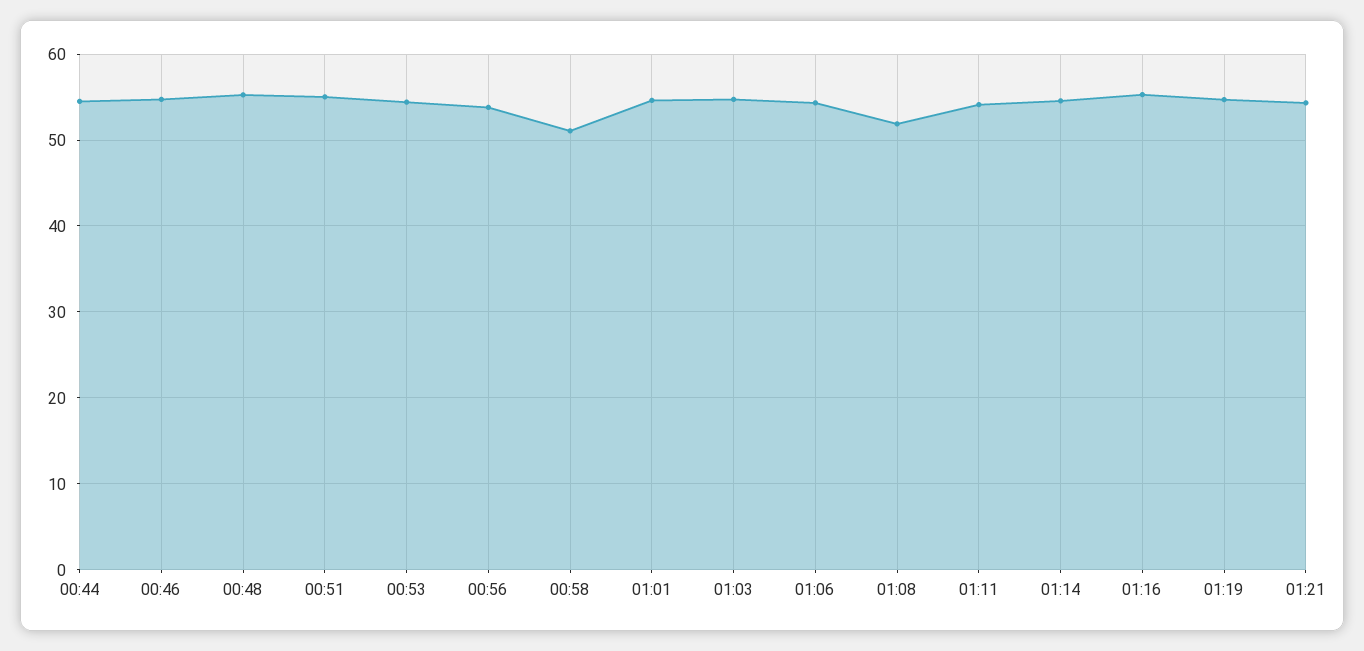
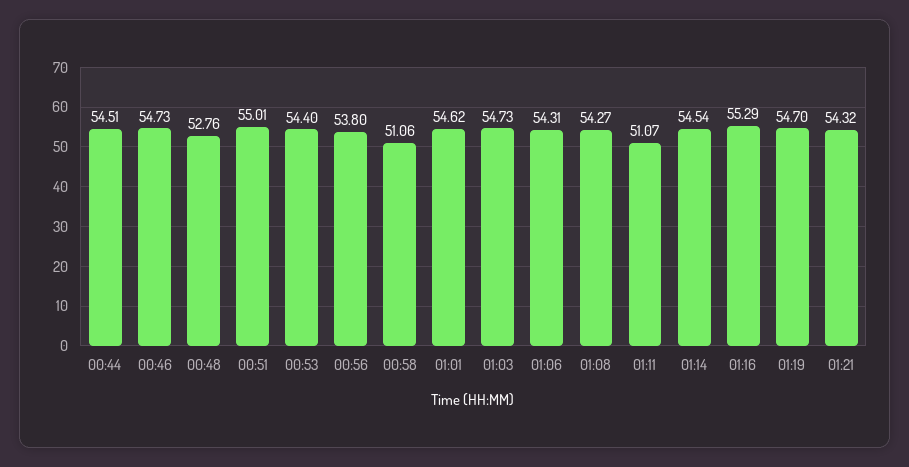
  {
    "00:44": 54.51,
    "00:46": 54.73,
-   "00:48": 55,
+   "00:48": 52.76,
    "00:51": 55.01,
    "00:53": 54.4,
    "00:56": 53.8,
    "00:58": 51.06,
    "01:01": 54.62,
    "01:03": 54.73,
    "01:06": 54.31,
-   "01:08": 52,
+   "01:08": 54.27,
-   "01:11": 54,
+   "01:11": 51.07,
    "01:14": 54.54,
    "01:16": 55.29,
    "01:19": 54.7,
    "01:21": 54.32
  }

